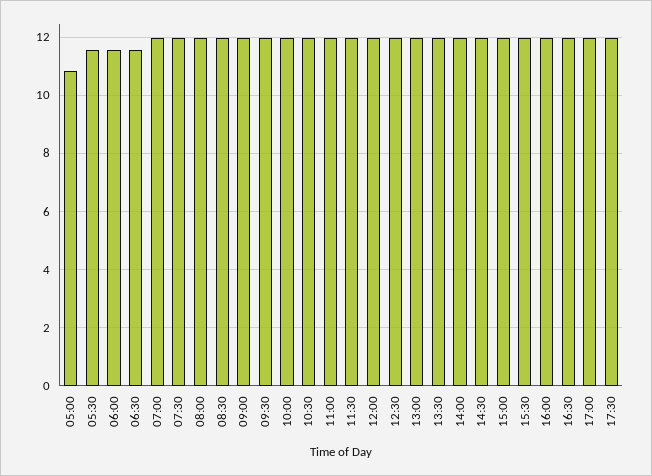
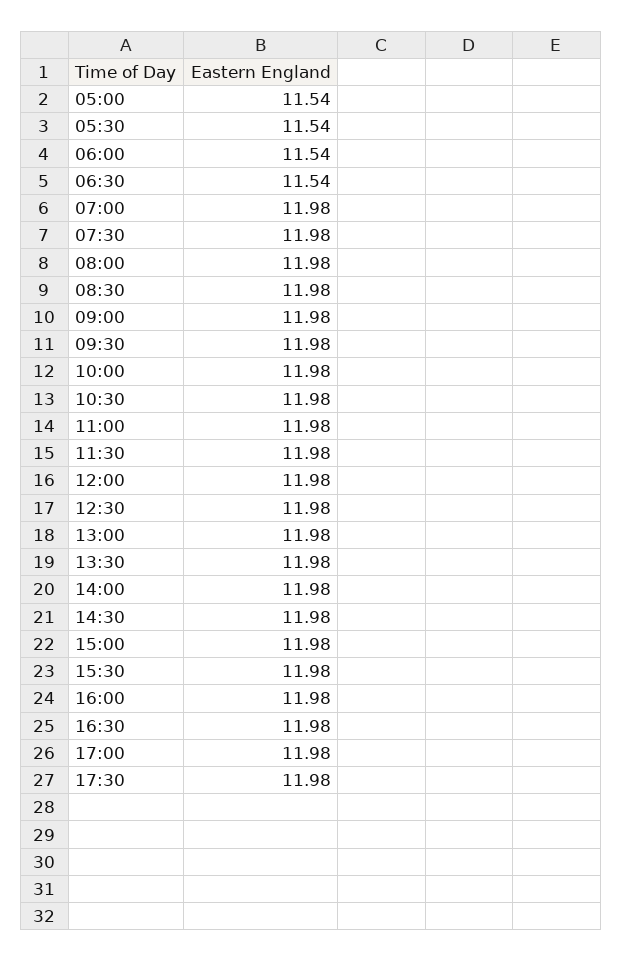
  {
-   "05:00": 10.75,
+   "05:00": 11.54,
    "05:30": 11.54,
    "06:00": 11.54,
    "06:30": 11.54,
    "07:00": 11.98,
    "07:30": 11.98,
    "08:00": 11.98,
    "08:30": 11.98,
    "09:00": 11.98,
    "09:30": 11.98,
    "10:00": 11.98,
    "10:30": 11.98,
    "11:00": 11.98,
    "11:30": 11.98,
    "12:00": 11.98,
    "12:30": 11.98,
    "13:00": 11.98,
    "13:30": 11.98,
    "14:00": 11.98,
    "14:30": 11.98,
    "15:00": 11.98,
    "15:30": 11.98,
    "16:00": 11.98,
    "16:30": 11.98,
    "17:00": 11.98,
    "17:30": 11.98
  }

